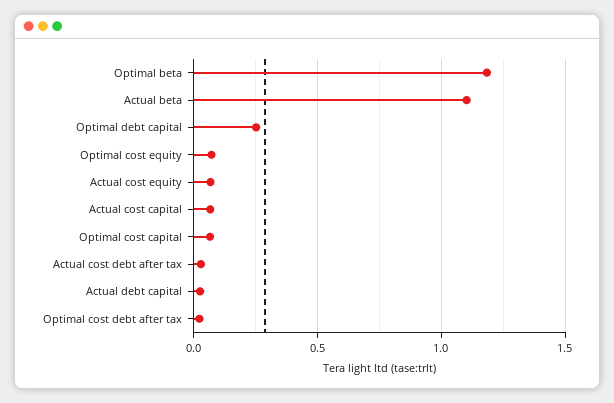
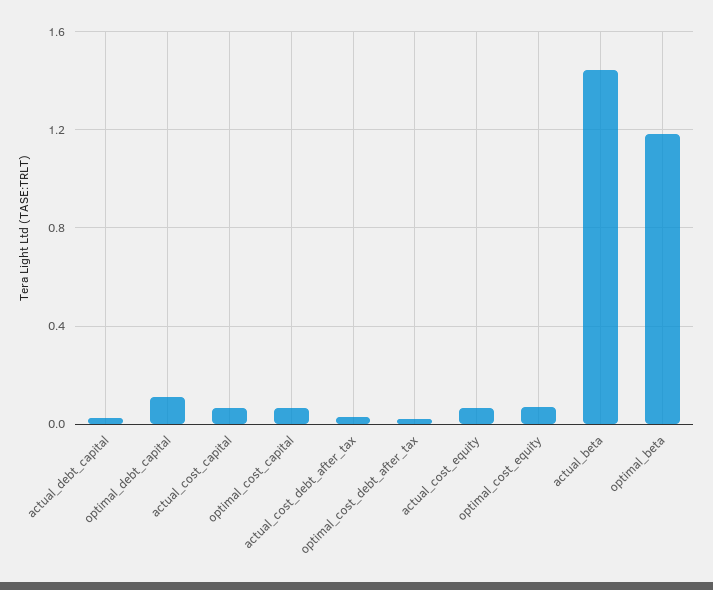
  {
    "Optimal beta": 1.2,
-   "Actual beta": 1.1,
+   "Actual beta": 1.45,
-   "Optimal debt capital": 0.25,
+   "Optimal debt capital": 0.1,
    "Optimal cost equity": 0.05,
    "Actual cost equity": 0.05,
    "Actual cost capital": 0.05,
    "Optimal cost capital": 0.05,
    "Actual cost debt after tax": 0.05,
    "Actual debt capital": 0.05,
    "Optimal cost debt after tax": 0
  }

